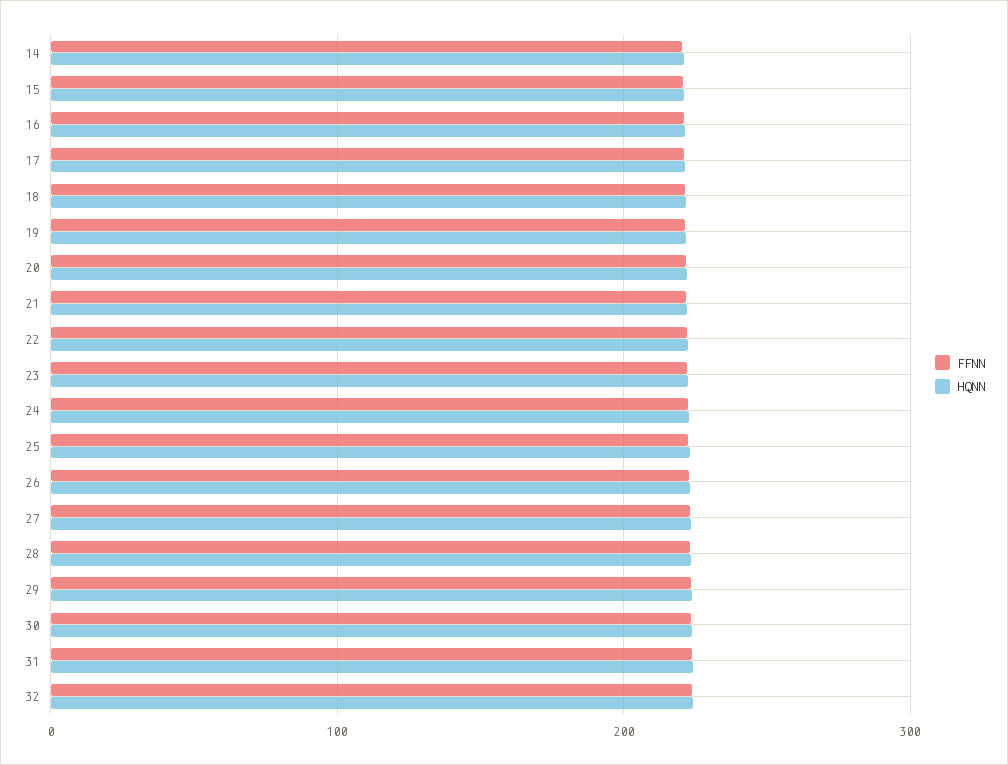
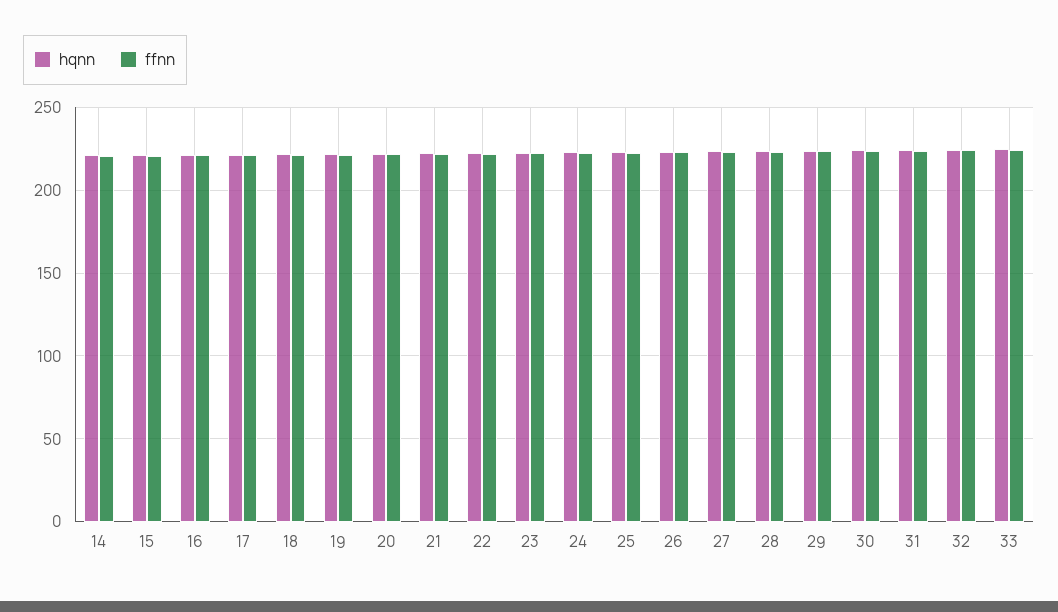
  {
    "FFNN": {
      "14": 220,
      "15": 220,
      "16": 220,
      "17": 220,
      "18": 220,
      "19": 220,
      "20": 220,
      "21": 220,
      "22": 220,
      "23": 220,
      "24": 220,
      "25": 225,
      "26": 225,
      "27": 225,
      "28": 225,
      "29": 225,
      "30": 225,
      "31": 225,
-     "32": 225
+     "32": 225,
+     "33": 225
    },
    "HQNN": {
      "14": 220,
      "15": 220,
      "16": 220,
      "17": 220,
      "18": 220,
      "19": 220,
      "20": 220,
      "21": 220,
      "22": 220,
      "23": 225,
      "24": 225,
      "25": 225,
      "26": 225,
      "27": 225,
      "28": 225,
      "29": 225,
      "30": 225,
      "31": 225,
-     "32": 225
+     "32": 225,
+     "33": 225
    }
  }

